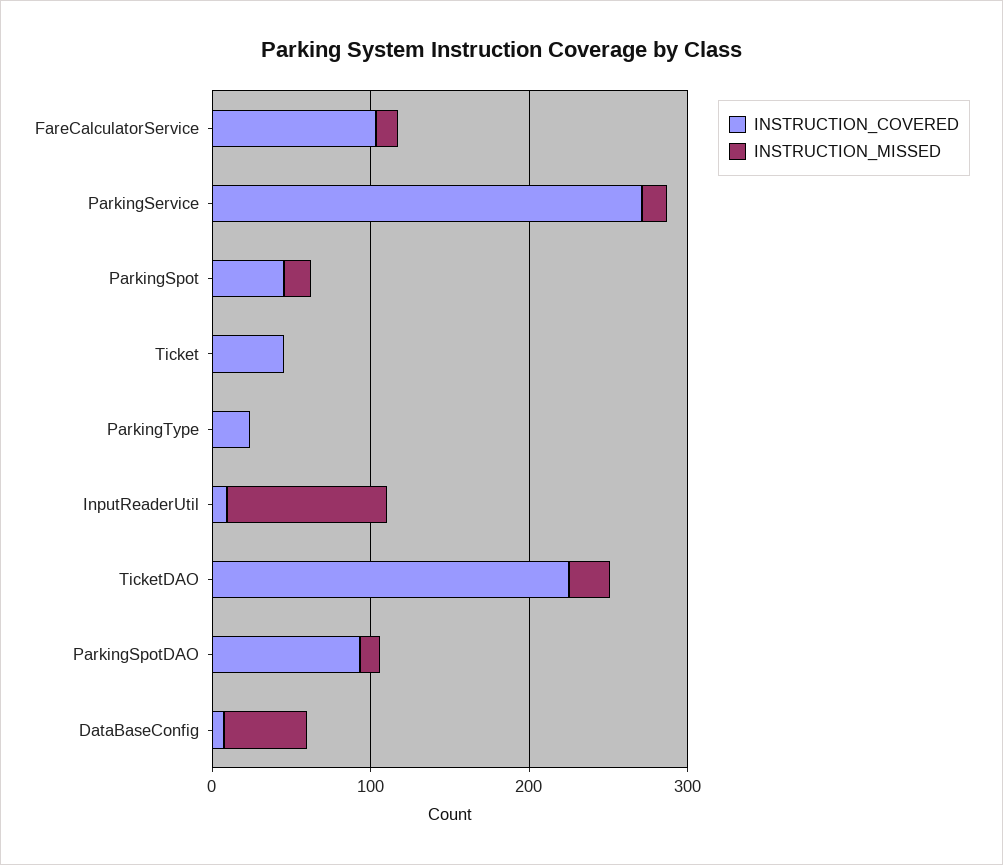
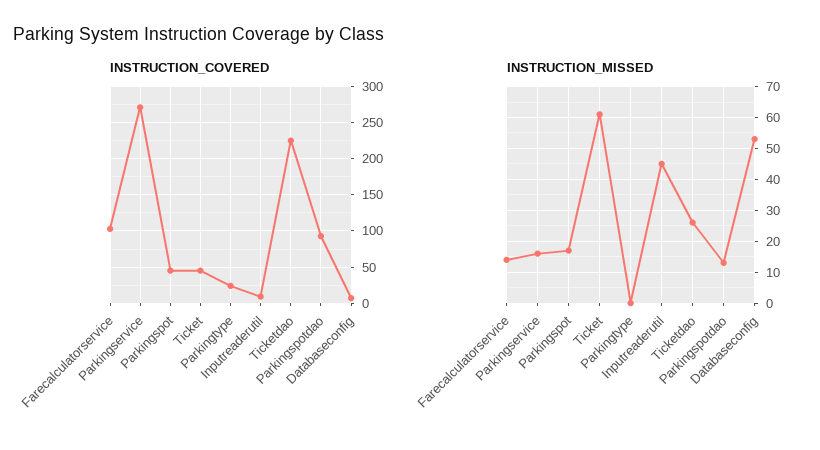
  {
    "INSTRUCTION_COVERED": {
      "FareCalculatorService": 100,
      "ParkingService": 270,
      "ParkingSpot": 50,
      "Ticket": 50,
      "ParkingType": 20,
      "InputReaderUtil": 10,
      "TicketDAO": 230,
      "ParkingSpotDAO": 90,
      "DataBaseConfig": 10
    },
    "INSTRUCTION_MISSED": {
      "FareCalculatorService": 15,
      "ParkingService": 15,
      "ParkingSpot": 15,
-     "Ticket": 0,
+     "Ticket": 60,
      "ParkingType": 0,
-     "InputReaderUtil": 100,
+     "InputReaderUtil": 45,
      "TicketDAO": 25,
      "ParkingSpotDAO": 15,
      "DataBaseConfig": 55
    }
  }

